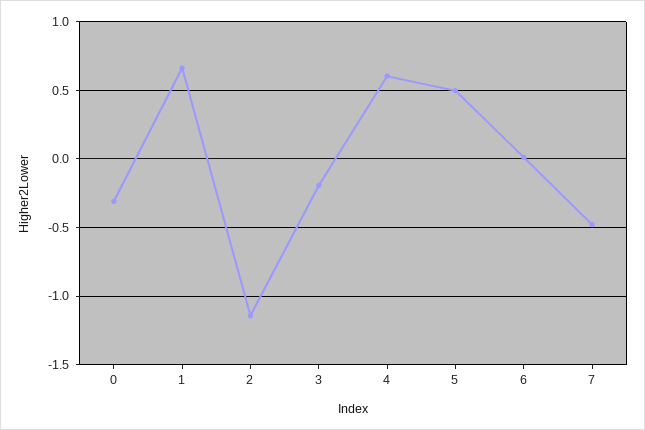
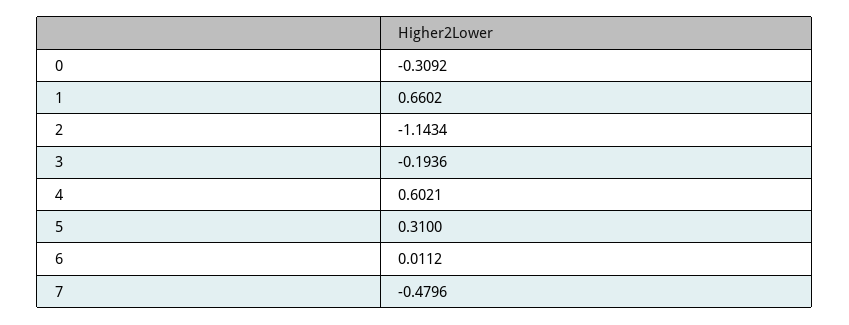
  {
    "0": -0.3092,
    "1": 0.6602,
    "2": -1.1434,
    "3": -0.1936,
    "4": 0.6021,
-   "5": 0.5,
+   "5": 0.31,
    "6": 0.0112,
    "7": -0.4796
  }

